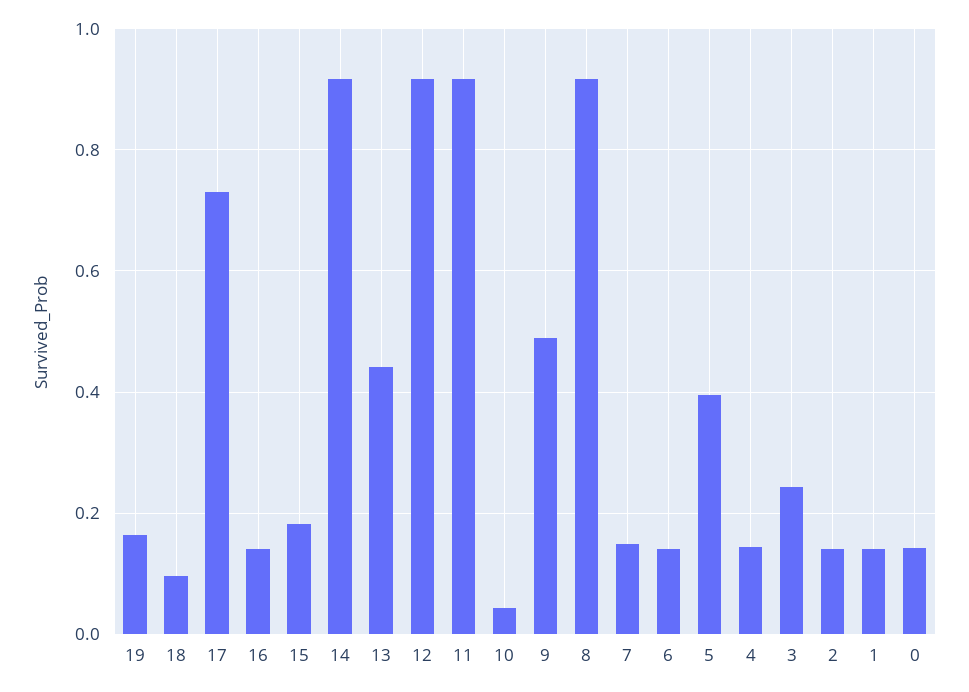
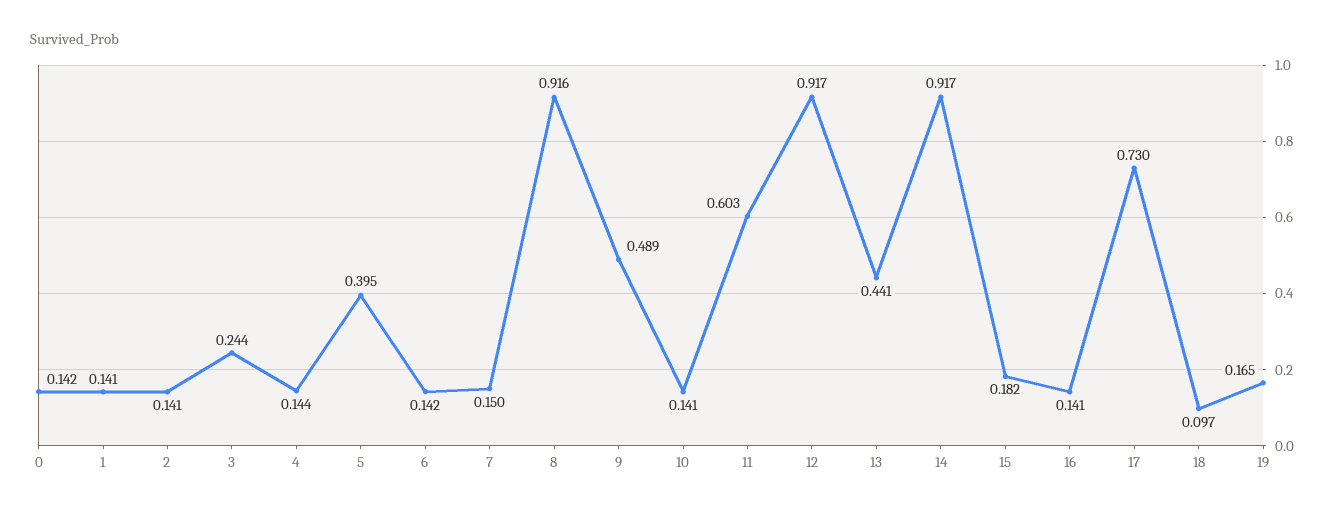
  {
    "19": 0.165,
    "18": 0.097,
    "17": 0.73,
    "16": 0.141,
    "15": 0.182,
    "14": 0.917,
    "13": 0.441,
    "12": 0.917,
-   "11": 0.92,
+   "11": 0.603,
-   "10": 0.04,
+   "10": 0.141,
    "9": 0.489,
    "8": 0.916,
    "7": 0.15,
    "6": 0.142,
    "5": 0.395,
    "4": 0.144,
    "3": 0.244,
    "2": 0.141,
    "1": 0.141,
    "0": 0.142
  }

